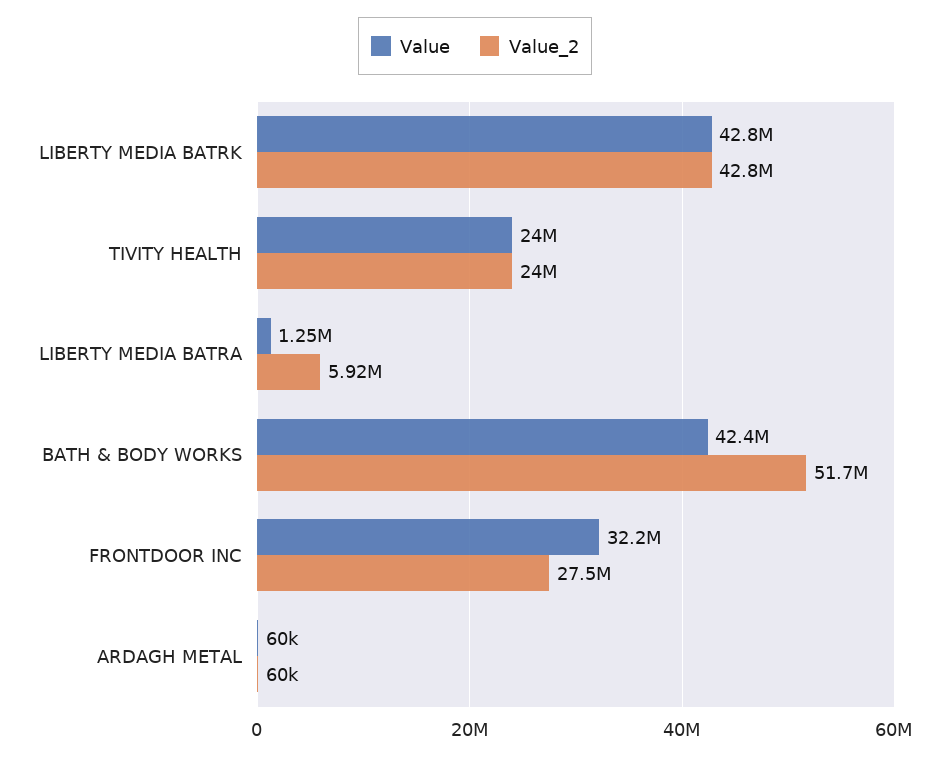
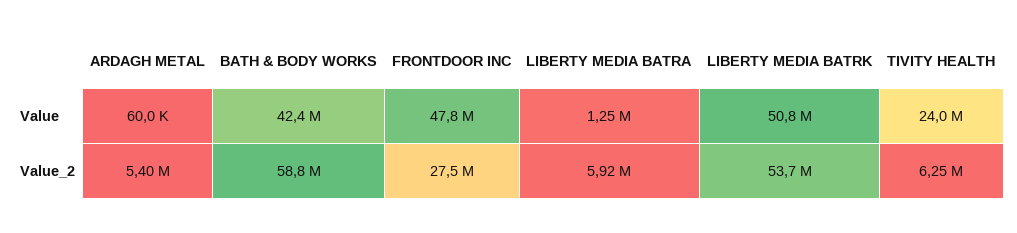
  {
    "Value": {
-     "LIBERTY MEDIA BATRK": 42800000,
+     "LIBERTY MEDIA BATRK": 50800000,
      "TIVITY HEALTH": 24000000,
      "LIBERTY MEDIA BATRA": 1250000,
      "BATH & BODY WORKS": 42400000,
-     "FRONTDOOR INC": 32200000,
+     "FRONTDOOR INC": 47800000,
      "ARDAGH METAL": 60000
    },
    "Value_2": {
-     "LIBERTY MEDIA BATRK": 42800000,
+     "LIBERTY MEDIA BATRK": 53700000,
-     "TIVITY HEALTH": 24000000,
+     "TIVITY HEALTH": 6250000,
      "LIBERTY MEDIA BATRA": 5920000,
-     "BATH & BODY WORKS": 51700000,
+     "BATH & BODY WORKS": 58800000,
      "FRONTDOOR INC": 27500000,
-     "ARDAGH METAL": 60000
+     "ARDAGH METAL": 5400000
    }
  }

